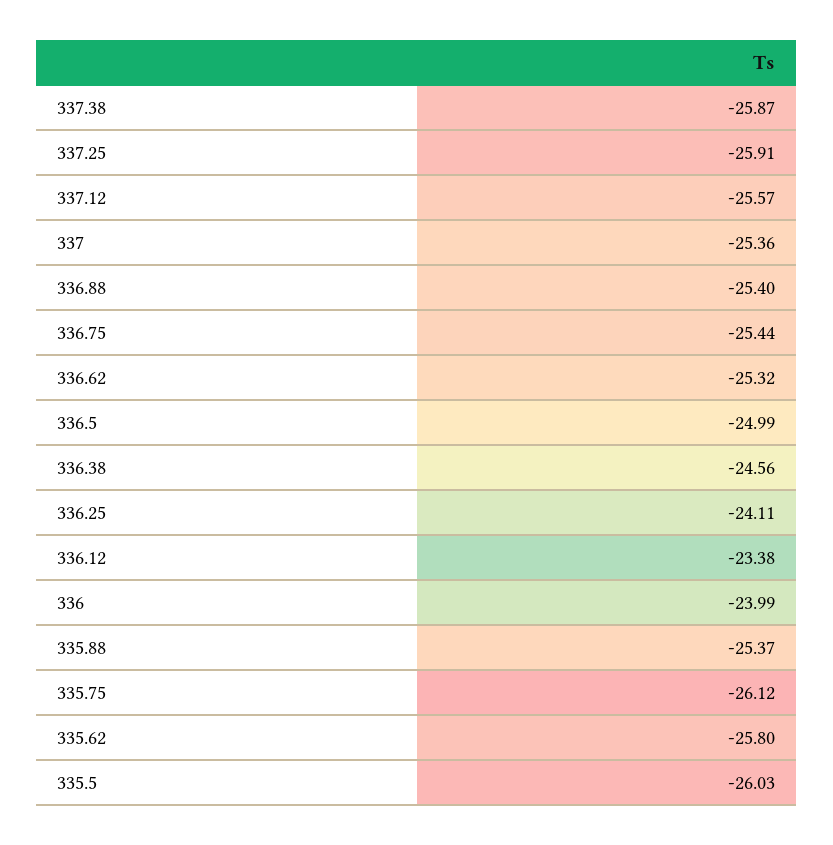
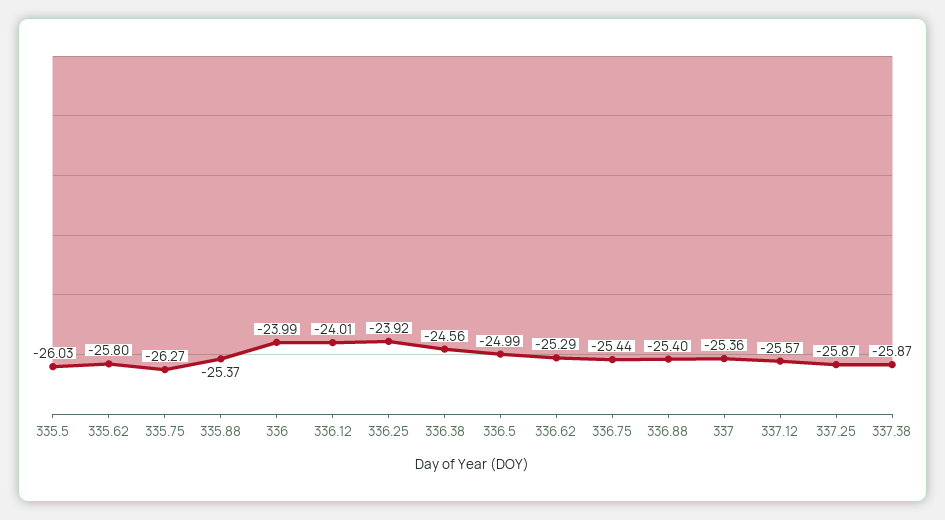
  {
    "337.38": -25.87,
-   "337.25": -25.91,
+   "337.25": -25.87,
    "337.12": -25.57,
    "337": -25.36,
    "336.88": -25.4,
    "336.75": -25.44,
-   "336.62": -25.32,
+   "336.62": -25.29,
    "336.5": -24.99,
    "336.38": -24.56,
-   "336.25": -24.11,
+   "336.25": -23.92,
-   "336.12": -23.38,
+   "336.12": -24.01,
    "336": -23.99,
    "335.88": -25.37,
-   "335.75": -26.12,
+   "335.75": -26.27,
    "335.62": -25.8,
    "335.5": -26.03
  }

